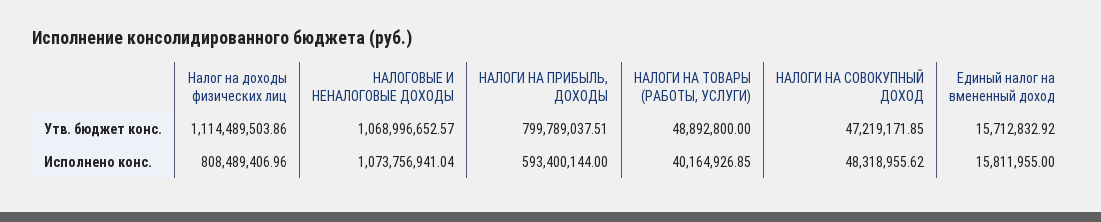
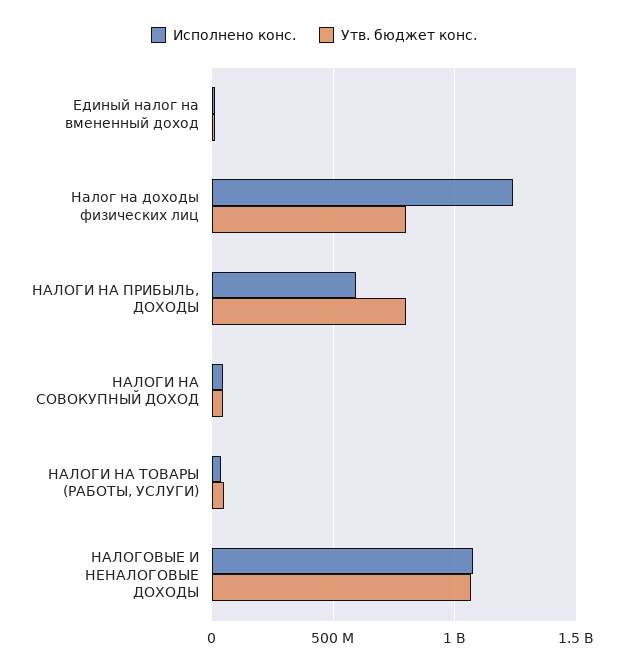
  {
    "Утв. бюджет конс.": {
-     "Налог на доходы физических лиц": 1114489503.86,
+     "Налог на доходы физических лиц": 800000000,
      "НАЛОГОВЫЕ И НЕНАЛОГОВЫЕ ДОХОДЫ": 1068996652.57,
      "НАЛОГИ НА ПРИБЫЛЬ, ДОХОДЫ": 799789037.51,
      "НАЛОГИ НА ТОВАРЫ (РАБОТЫ, УСЛУГИ)": 48892800,
      "НАЛОГИ НА СОВОКУПНЫЙ ДОХОД": 47219171.85,
      "Единый налог на вмененный доход": 15712832.92
    },
    "Исполнено конс.": {
-     "Налог на доходы физических лиц": 808489406.96,
+     "Налог на доходы физических лиц": 1250000000,
      "НАЛОГОВЫЕ И НЕНАЛОГОВЫЕ ДОХОДЫ": 1073756941.04,
      "НАЛОГИ НА ПРИБЫЛЬ, ДОХОДЫ": 593400144,
      "НАЛОГИ НА ТОВАРЫ (РАБОТЫ, УСЛУГИ)": 40164926.85,
      "НАЛОГИ НА СОВОКУПНЫЙ ДОХОД": 48318955.62,
      "Единый налог на вмененный доход": 15811955
    }
  }

